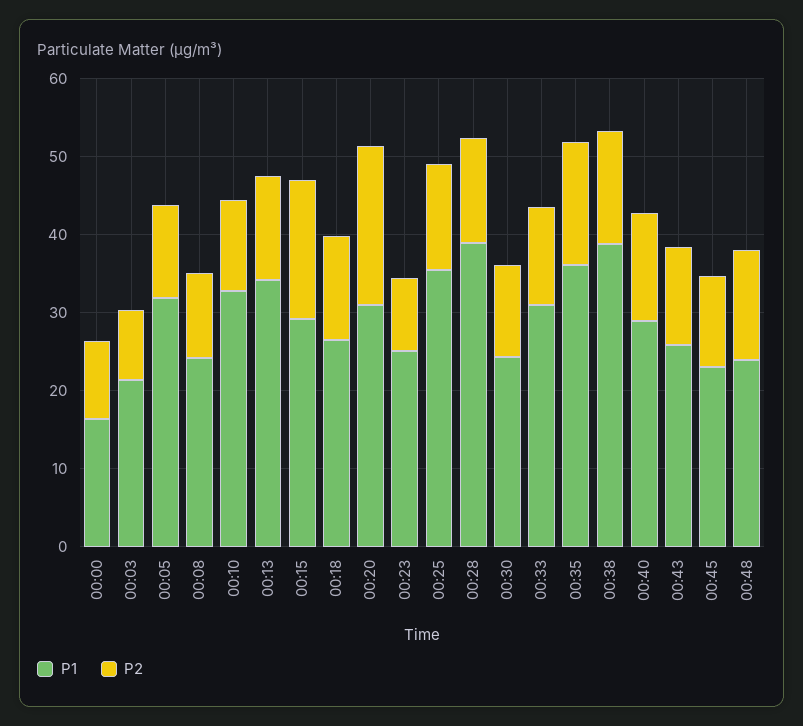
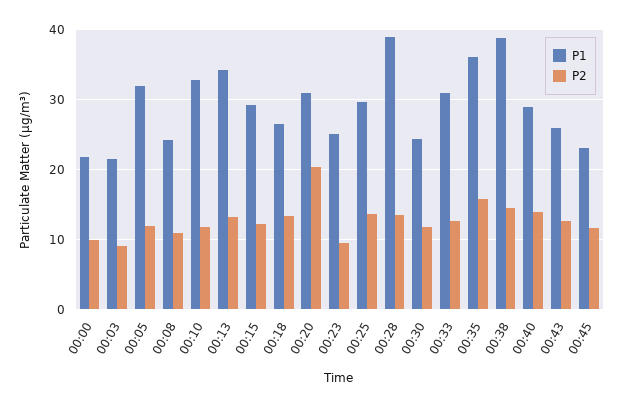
  {
    "P1": {
-     "00:00": 16,
+     "00:00": 22,
      "00:03": 21,
      "00:05": 32,
      "00:08": 24,
      "00:10": 33,
      "00:13": 34,
      "00:15": 29,
      "00:18": 26,
      "00:20": 31,
      "00:23": 25,
-     "00:25": 36,
+     "00:25": 30,
      "00:28": 39,
      "00:30": 24,
      "00:33": 31,
      "00:35": 36,
      "00:38": 39,
      "00:40": 29,
      "00:43": 26,
-     "00:45": 23,
+     "00:45": 23
-     "00:48": 24
    },
    "P2": {
      "00:00": 10,
      "00:03": 9,
      "00:05": 12,
      "00:08": 11,
      "00:10": 12,
      "00:13": 13,
-     "00:15": 18,
+     "00:15": 12,
      "00:18": 13,
      "00:20": 20,
      "00:23": 9,
      "00:25": 14,
      "00:28": 13,
      "00:30": 12,
      "00:33": 13,
      "00:35": 16,
      "00:38": 15,
      "00:40": 14,
      "00:43": 13,
-     "00:45": 12,
+     "00:45": 12
-     "00:48": 14
    }
  }

